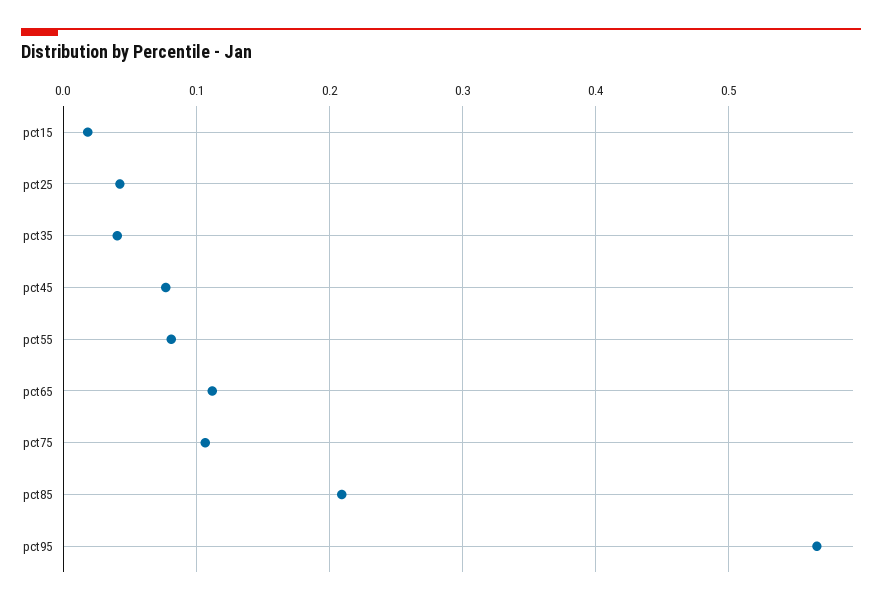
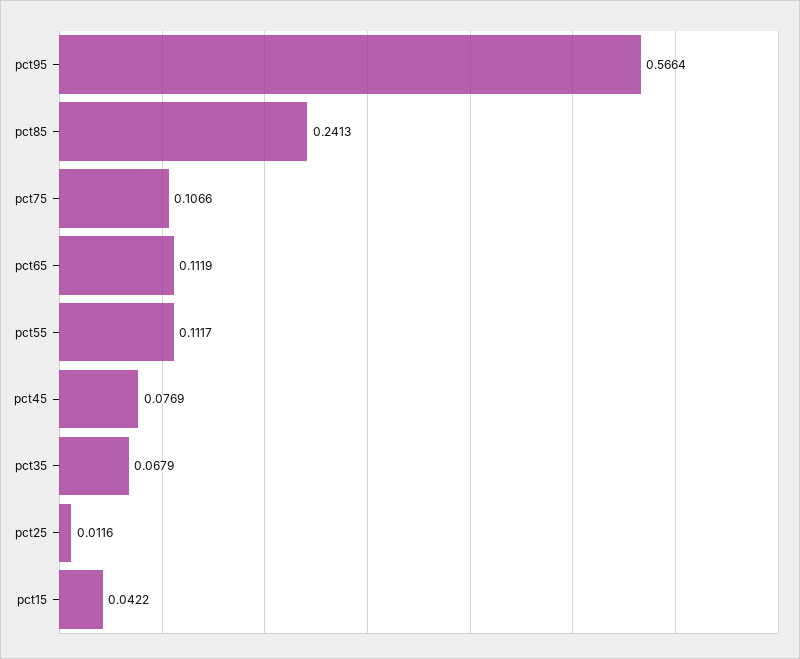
  {
-   "pct15": 0.02,
+   "pct15": 0.0422,
-   "pct25": 0.04,
+   "pct25": 0.0116,
-   "pct35": 0.04,
+   "pct35": 0.0679,
    "pct45": 0.0769,
-   "pct55": 0.08,
+   "pct55": 0.1117,
    "pct65": 0.1119,
    "pct75": 0.1066,
-   "pct85": 0.21,
+   "pct85": 0.2413,
    "pct95": 0.5664
  }

